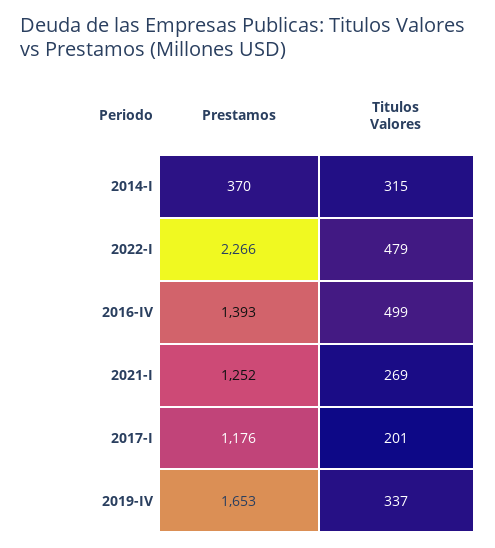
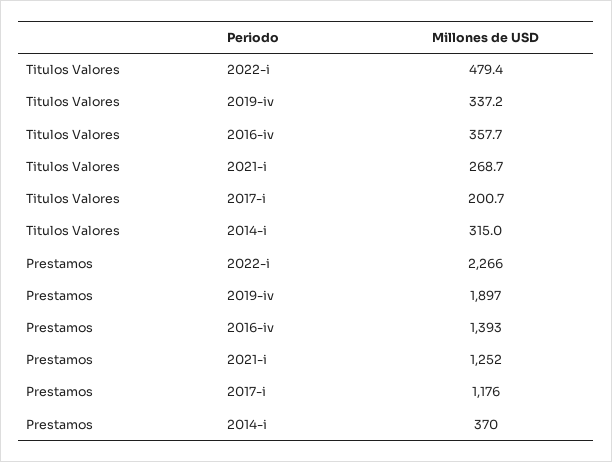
  {
    "Prestamos": {
      "2014-I": 370,
      "2022-I": 2266,
      "2016-IV": 1393,
      "2021-I": 1252,
      "2017-I": 1176,
-     "2019-IV": 1653
+     "2019-IV": 1897
    },
    "Titulos Valores": {
      "2014-I": 315,
      "2022-I": 479.4,
-     "2016-IV": 499,
+     "2016-IV": 357.7,
      "2021-I": 268.7,
      "2017-I": 200.7,
      "2019-IV": 337.2
    }
  }

